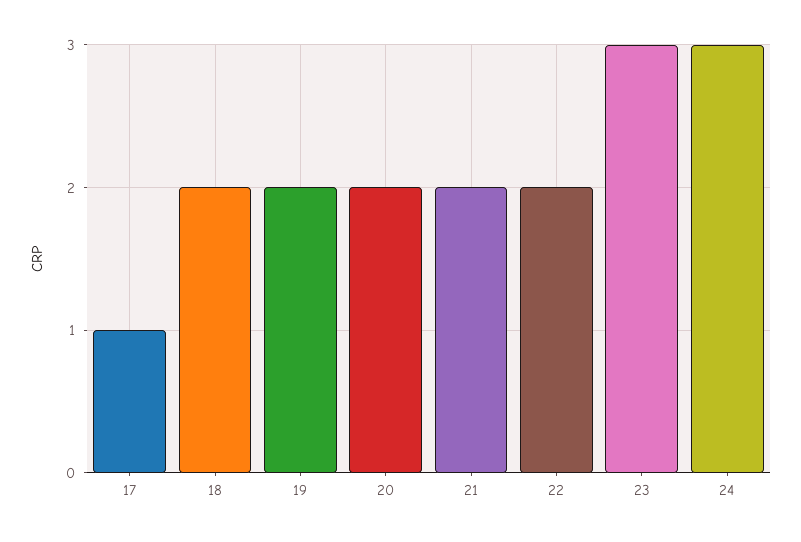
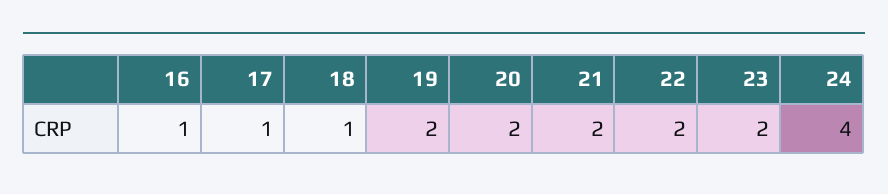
  {
    "17": 1,
-   "18": 2,
+   "18": 1,
    "19": 2,
    "20": 2,
    "21": 2,
    "22": 2,
-   "23": 3,
+   "23": 2,
-   "24": 3
+   "24": 4,
+   "16": 1
  }

